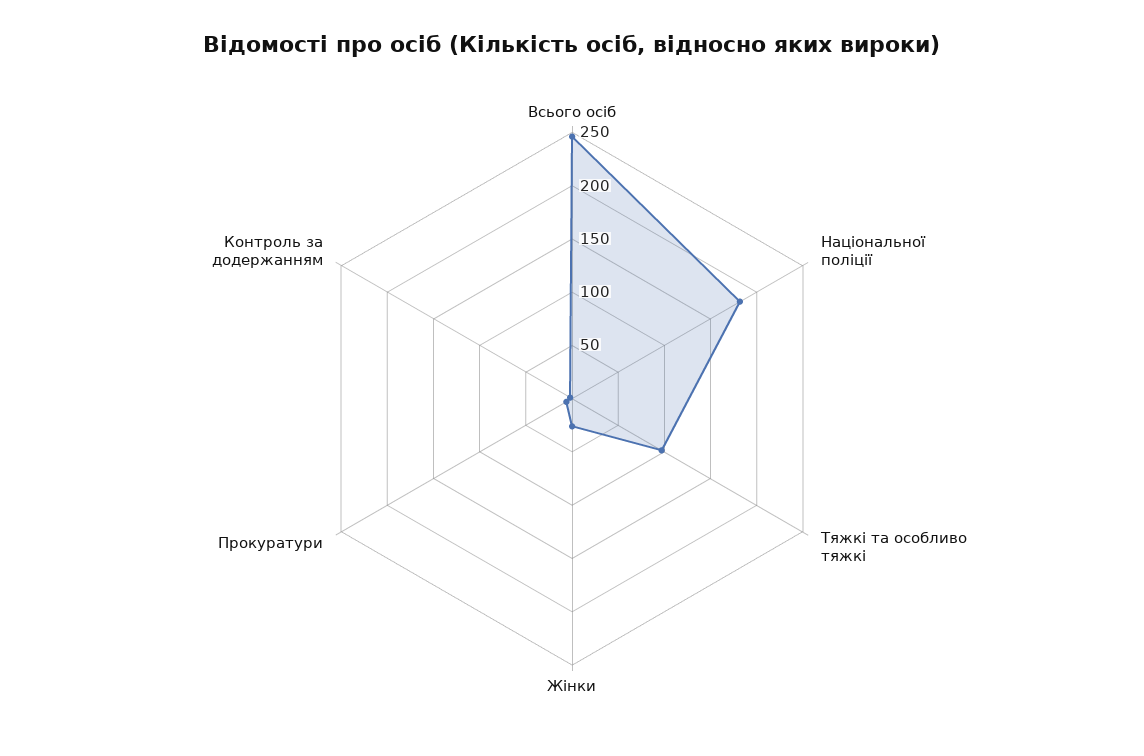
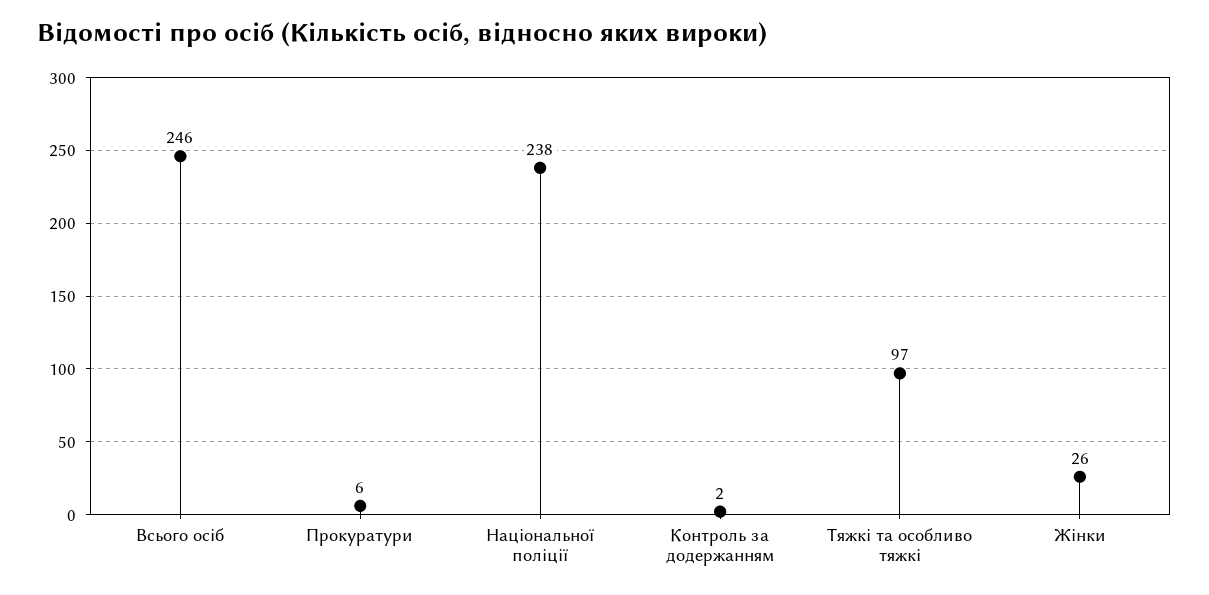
  {
    "Всього осіб": 246,
-   "Національної поліції": 180,
+   "Національної поліції": 238,
    "Тяжкі та особливо тяжкі": 97,
    "Жінки": 26,
    "Прокуратури": 6,
    "Контроль за додержанням": 2
  }

